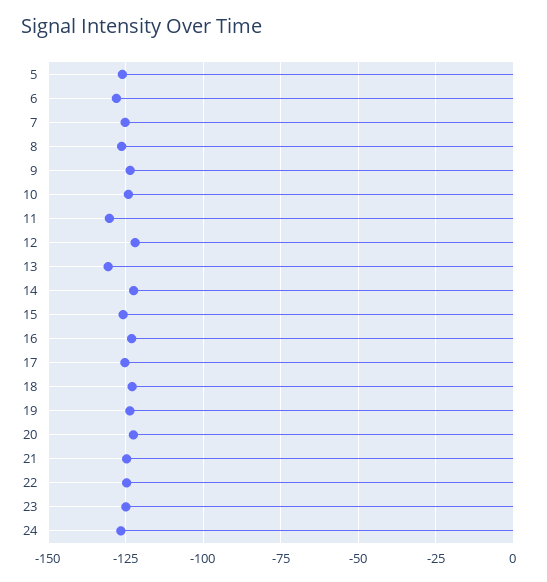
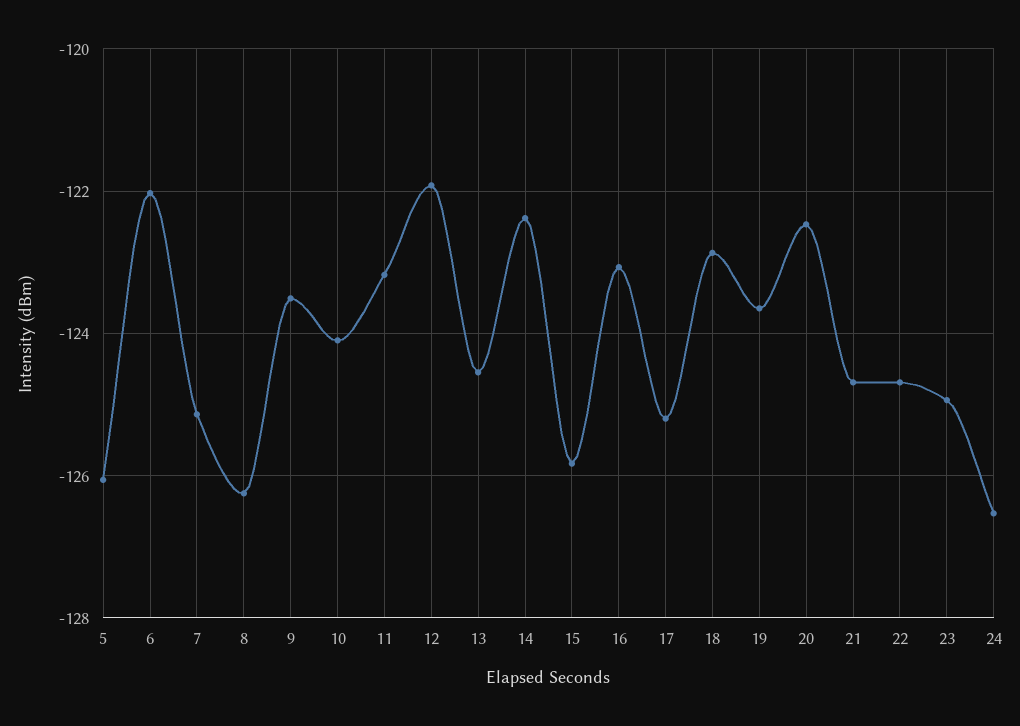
  {
    "5": -126,
-   "6": -127.5,
+   "6": -122,
    "7": -125.2,
    "8": -126.2,
    "9": -123.6,
    "10": -124.2,
-   "11": -130,
+   "11": -123.2,
    "12": -122,
-   "13": -130,
+   "13": -124.6,
    "14": -122.4,
    "15": -125.8,
    "16": -123,
    "17": -125.2,
    "18": -122.8,
    "19": -123.6,
    "20": -122.4,
    "21": -124.6,
    "22": -124.6,
    "23": -125,
    "24": -126.6
  }

